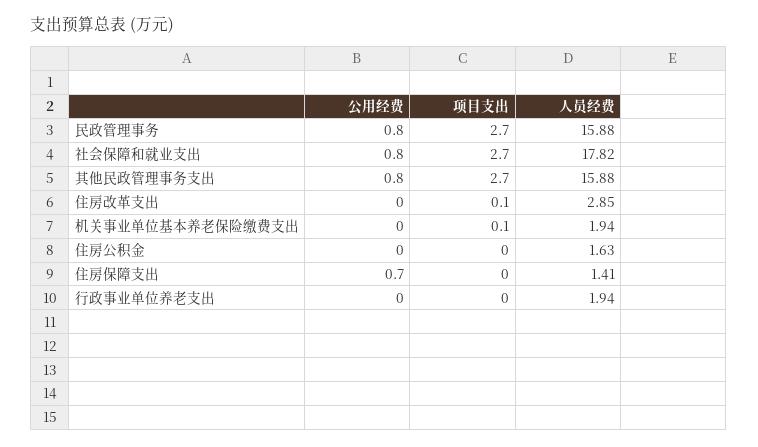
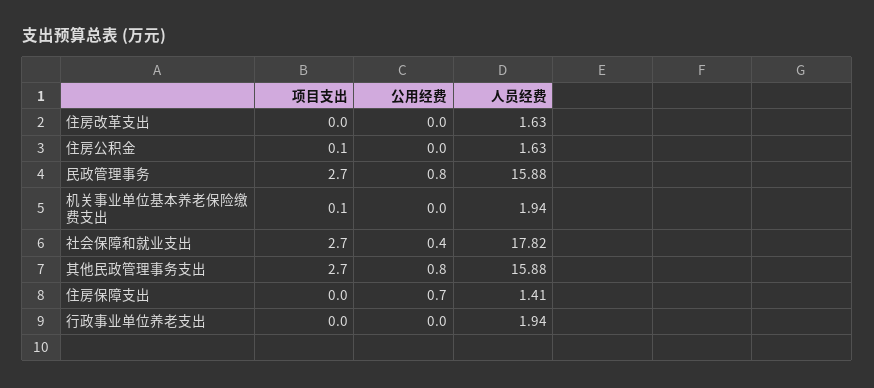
  {
    "公用经费": {
      "民政管理事务": 0.8,
-     "社会保障和就业支出": 0.8,
+     "社会保障和就业支出": 0.4,
      "其他民政管理事务支出": 0.8,
      "住房改革支出": 0,
      "机关事业单位基本养老保险缴费支出": 0,
      "住房公积金": 0,
      "住房保障支出": 0.7,
      "行政事业单位养老支出": 0
    },
    "项目支出": {
      "民政管理事务": 2.7,
      "社会保障和就业支出": 2.7,
      "其他民政管理事务支出": 2.7,
-     "住房改革支出": 0.1,
+     "住房改革支出": 0,
      "机关事业单位基本养老保险缴费支出": 0.1,
-     "住房公积金": 0,
+     "住房公积金": 0.1,
      "住房保障支出": 0,
      "行政事业单位养老支出": 0
    },
    "人员经费": {
      "民政管理事务": 15.88,
      "社会保障和就业支出": 17.82,
      "其他民政管理事务支出": 15.88,
-     "住房改革支出": 2.85,
+     "住房改革支出": 1.63,
      "机关事业单位基本养老保险缴费支出": 1.94,
      "住房公积金": 1.63,
      "住房保障支出": 1.41,
      "行政事业单位养老支出": 1.94
    }
  }

